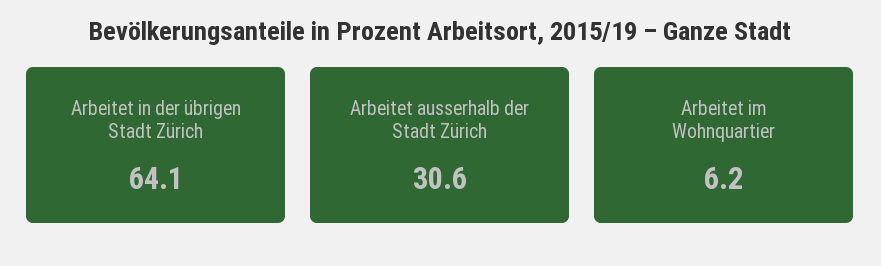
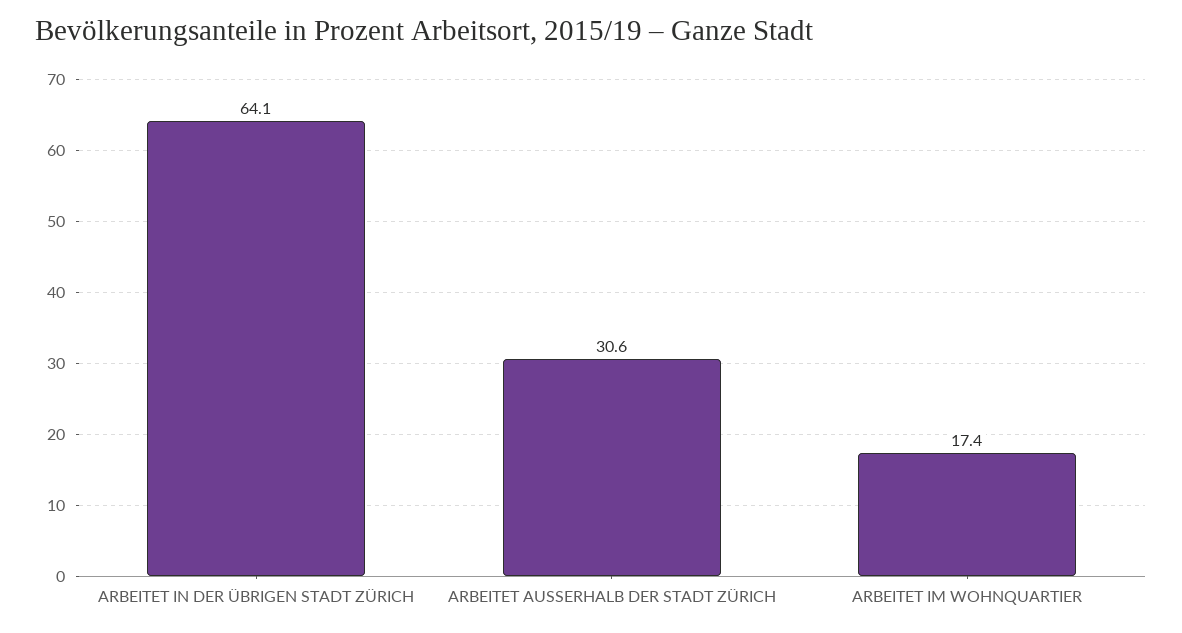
  {
    "Arbeitet in der übrigen Stadt Zürich": 64.1,
    "Arbeitet ausserhalb der Stadt Zürich": 30.6,
-   "Arbeitet im Wohnquartier": 6.2
+   "Arbeitet im Wohnquartier": 17.4
  }

